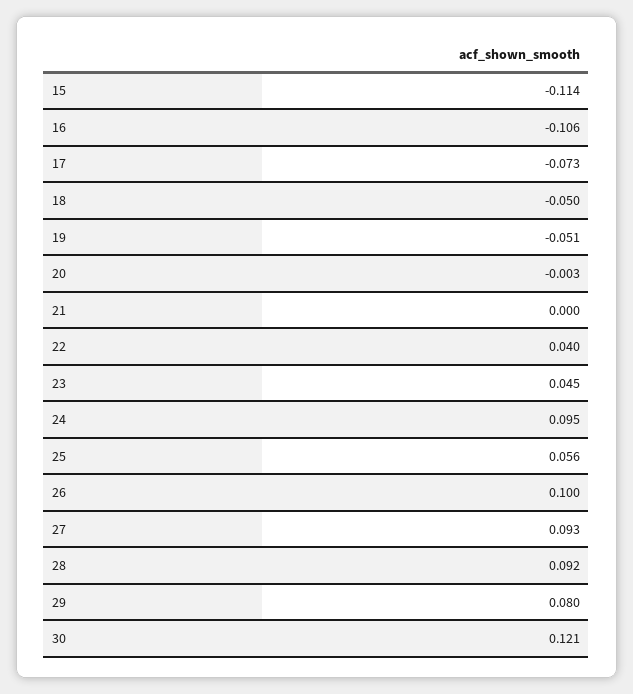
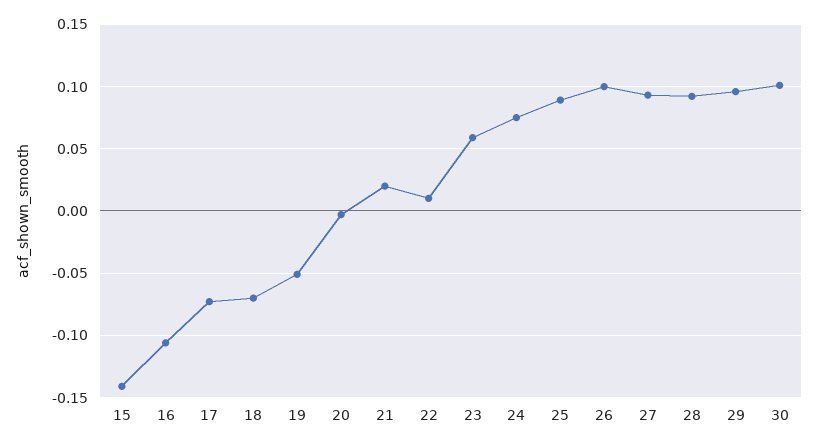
  {
-   "15": -0.114,
+   "15": -0.14,
    "16": -0.106,
    "17": -0.073,
-   "18": -0.05,
+   "18": -0.07,
    "19": -0.051,
    "20": -0.003,
-   "21": 0,
+   "21": 0.02,
-   "22": 0.04,
+   "22": 0.01,
-   "23": 0.045,
+   "23": 0.06,
-   "24": 0.095,
+   "24": 0.075,
-   "25": 0.056,
+   "25": 0.09,
    "26": 0.1,
    "27": 0.093,
    "28": 0.092,
-   "29": 0.08,
+   "29": 0.095,
-   "30": 0.121
+   "30": 0.1
  }

